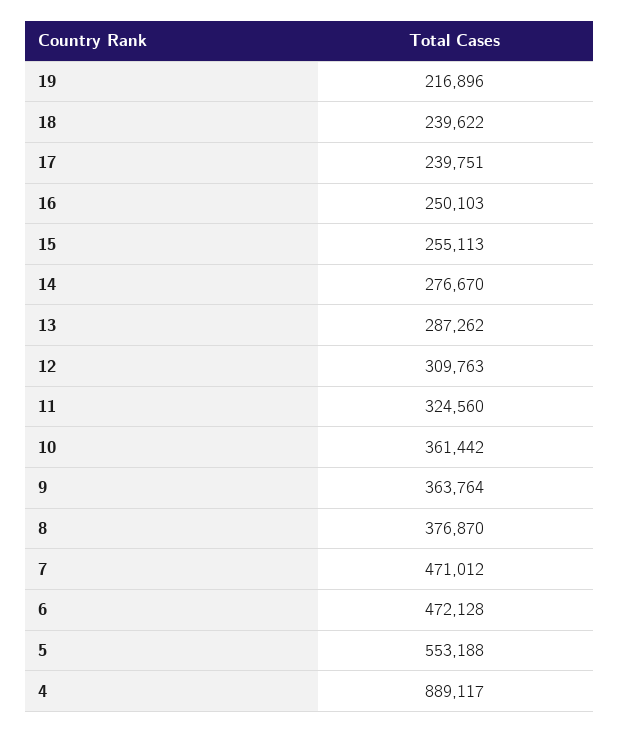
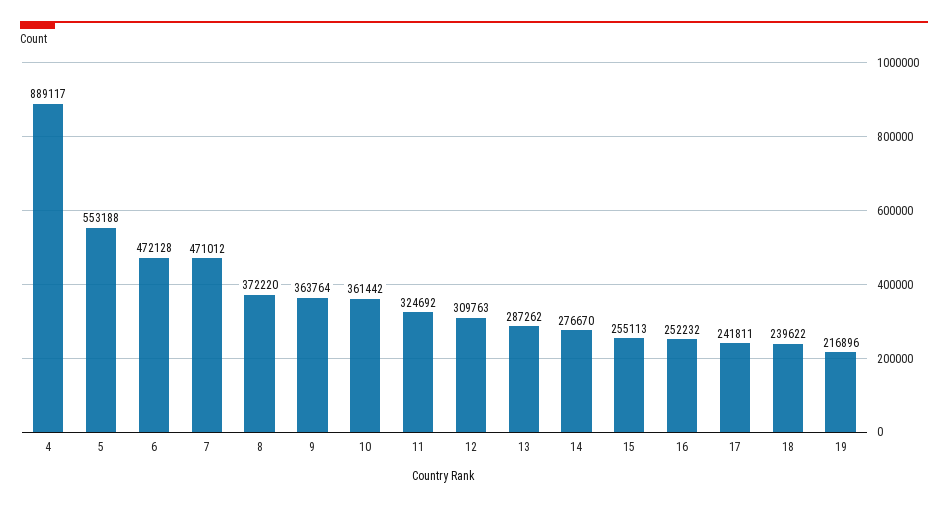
  {
    "19": 216896,
    "18": 239622,
-   "17": 239751,
+   "17": 241811,
-   "16": 250103,
+   "16": 252232,
    "15": 255113,
    "14": 276670,
    "13": 287262,
    "12": 309763,
-   "11": 324560,
+   "11": 324692,
    "10": 361442,
    "9": 363764,
-   "8": 376870,
+   "8": 372220,
    "7": 471012,
    "6": 472128,
    "5": 553188,
    "4": 889117
  }

